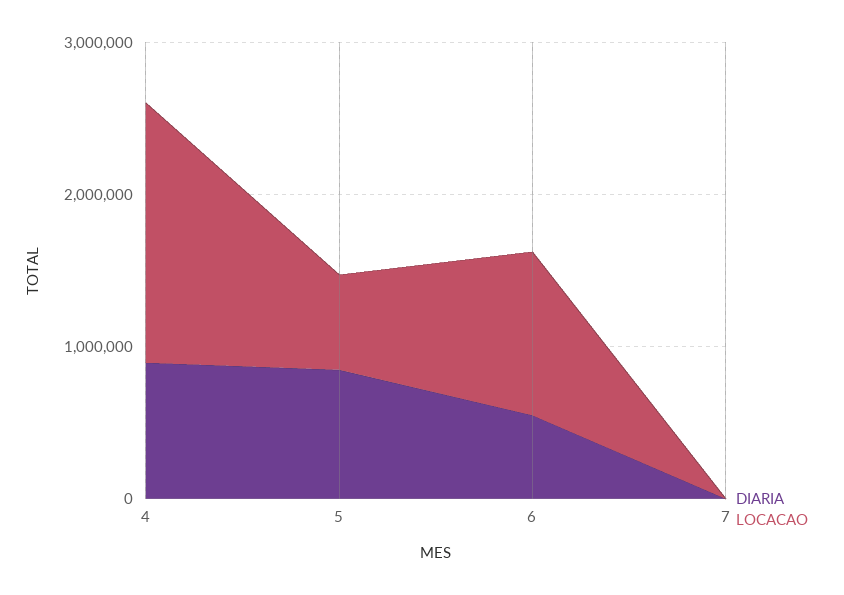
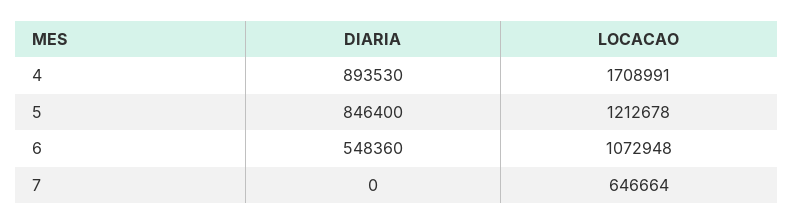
  {
    "DIARIA": {
      "4": 893530,
      "5": 846400,
      "6": 548360,
      "7": 0
    },
    "LOCACAO": {
      "4": 1708991,
-     "5": 600000,
+     "5": 1212678,
      "6": 1072948,
-     "7": 0
+     "7": 646664
    }
  }

